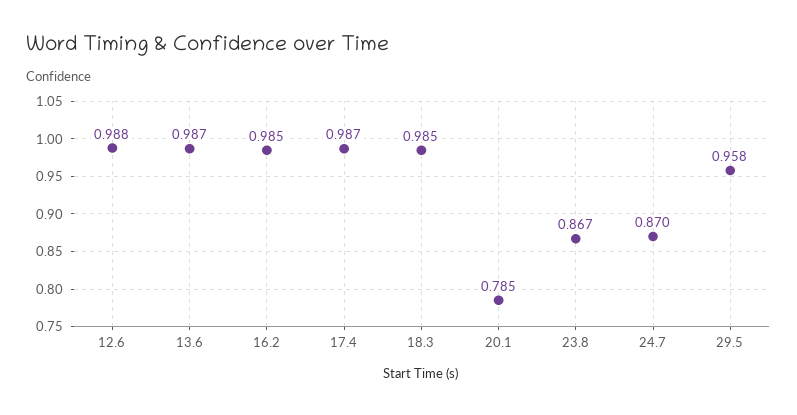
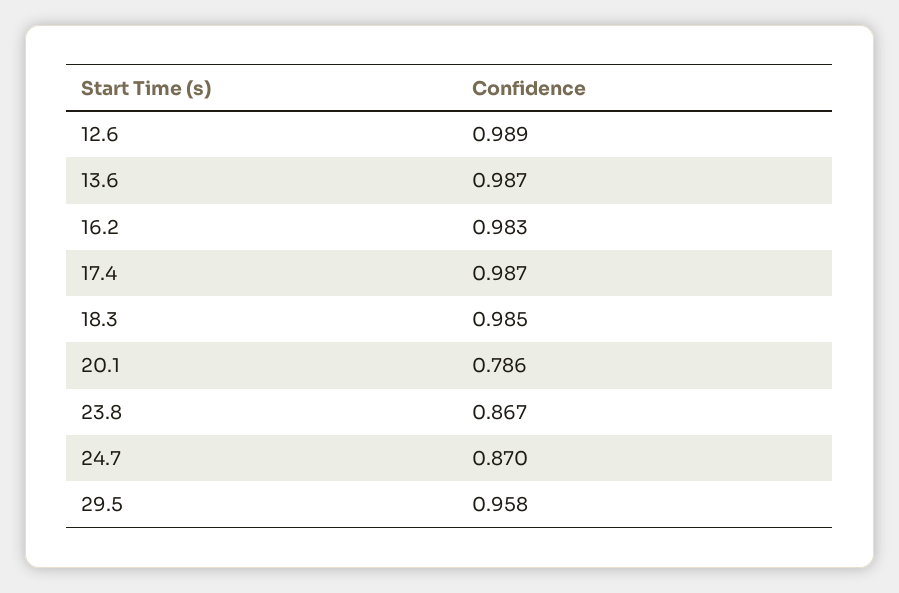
  {
-   "12.6": 0.988,
+   "12.6": 0.989,
    "13.6": 0.987,
-   "16.2": 0.985,
+   "16.2": 0.983,
    "17.4": 0.987,
    "18.3": 0.985,
-   "20.1": 0.785,
+   "20.1": 0.786,
    "23.8": 0.867,
    "24.7": 0.87,
    "29.5": 0.958
  }

